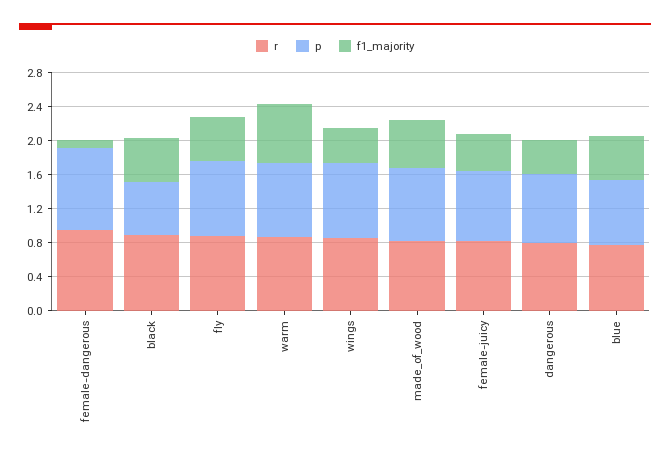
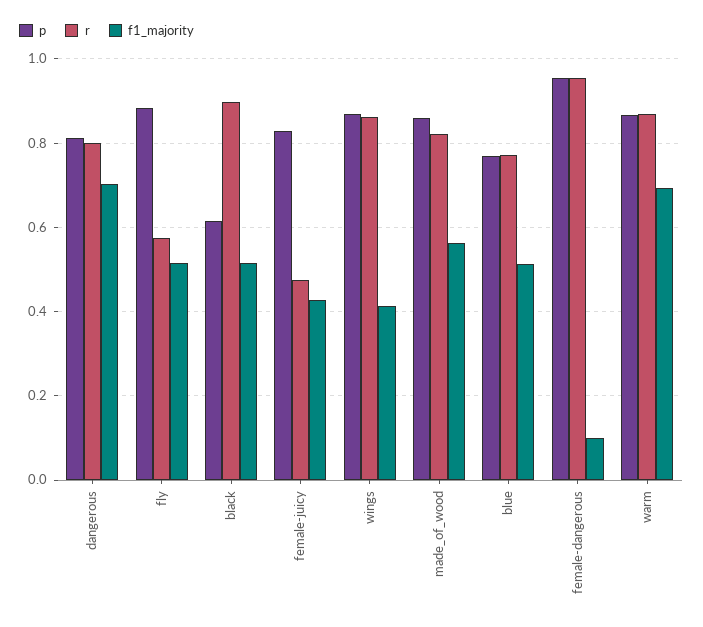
  {
    "r": {
      "female-dangerous": 0.96,
      "black": 0.9,
-     "fly": 0.9,
+     "fly": 0.58,
      "warm": 0.86,
      "wings": 0.86,
      "made_of_wood": 0.82,
-     "female-juicy": 0.8,
+     "female-juicy": 0.48,
      "dangerous": 0.8,
      "blue": 0.78
    },
    "p": {
      "female-dangerous": 0.96,
      "black": 0.62,
      "fly": 0.88,
      "warm": 0.86,
      "wings": 0.88,
      "made_of_wood": 0.86,
      "female-juicy": 0.82,
      "dangerous": 0.82,
      "blue": 0.76
    },
    "f1_majority": {
      "female-dangerous": 0.1,
      "black": 0.52,
      "fly": 0.52,
      "warm": 0.7,
      "wings": 0.42,
      "made_of_wood": 0.56,
      "female-juicy": 0.42,
-     "dangerous": 0.4,
+     "dangerous": 0.7,
      "blue": 0.52
    }
  }

